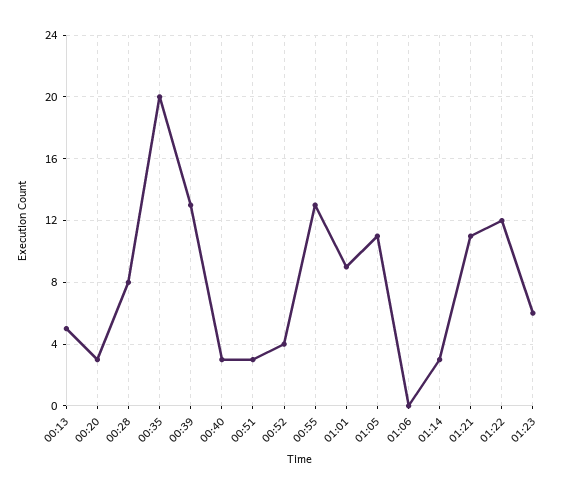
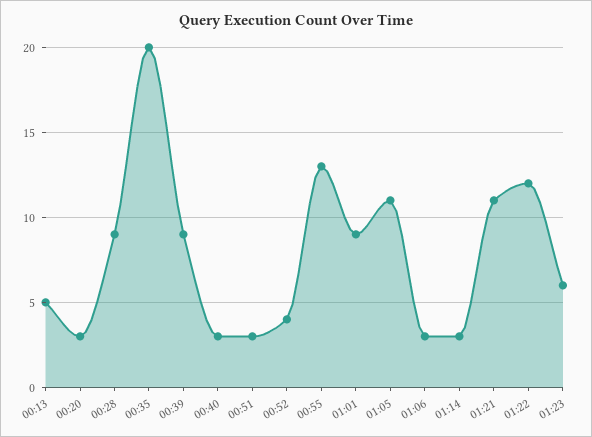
  {
    "00:13": 5,
    "00:20": 3,
-   "00:28": 8,
+   "00:28": 9,
    "00:35": 20,
-   "00:39": 13,
+   "00:39": 9,
    "00:40": 3,
    "00:51": 3,
    "00:52": 4,
    "00:55": 13,
    "01:01": 9,
    "01:05": 11,
-   "01:06": 0,
+   "01:06": 3,
    "01:14": 3,
    "01:21": 11,
    "01:22": 12,
    "01:23": 6
  }

